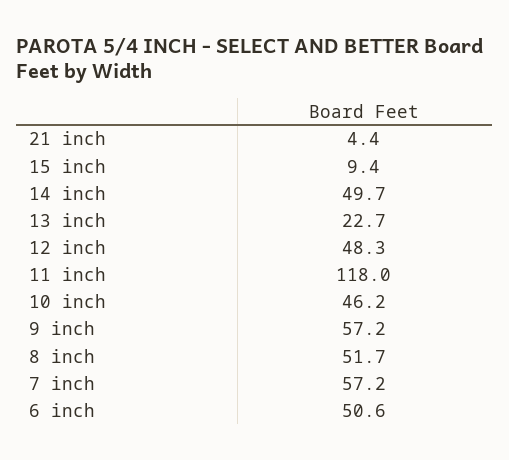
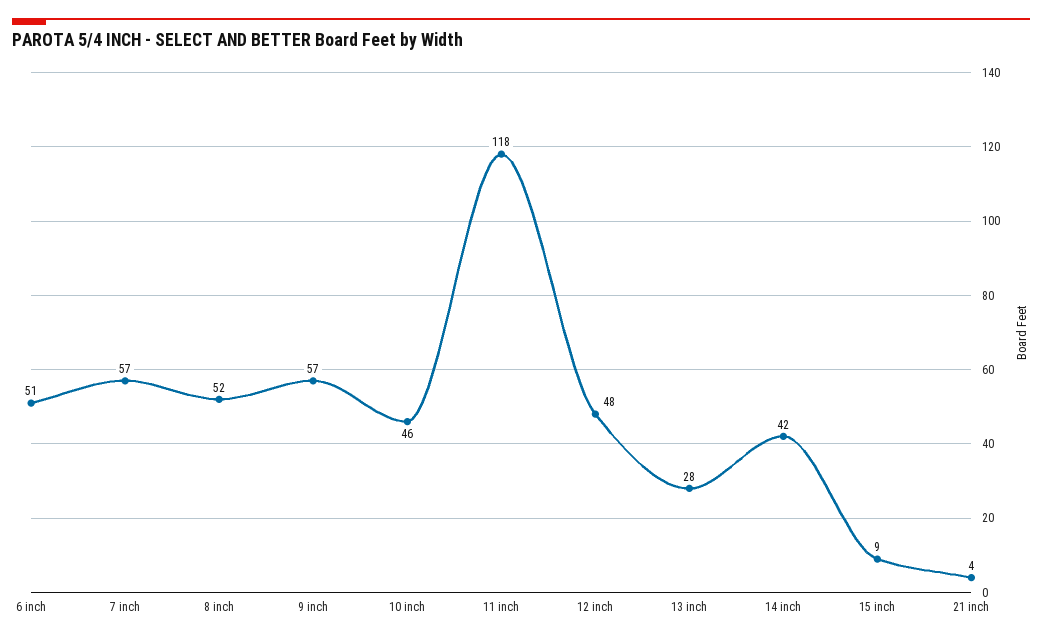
  {
    "21 inch": 4.4,
    "15 inch": 9.4,
-   "14 inch": 49.7,
+   "14 inch": 42,
-   "13 inch": 22.7,
+   "13 inch": 28,
    "12 inch": 48.3,
    "11 inch": 118,
    "10 inch": 46.2,
    "9 inch": 57.2,
    "8 inch": 51.7,
    "7 inch": 57.2,
    "6 inch": 50.6
  }

